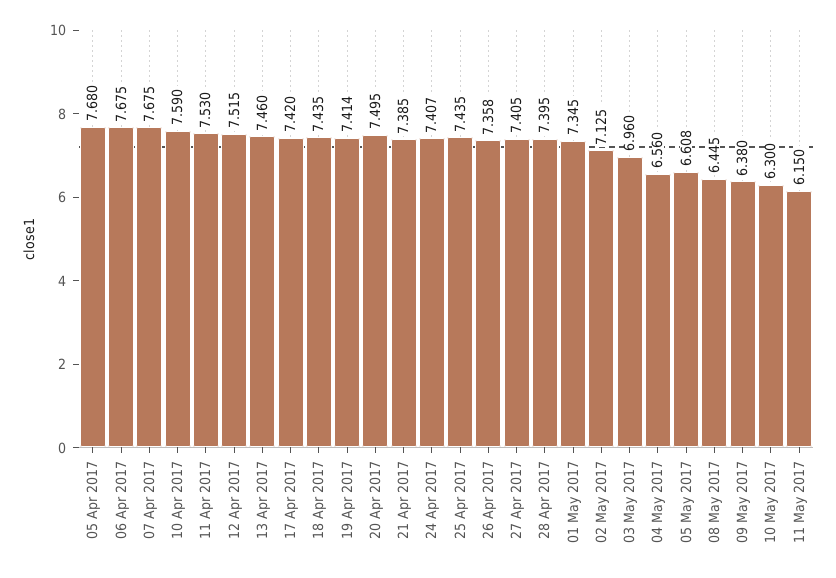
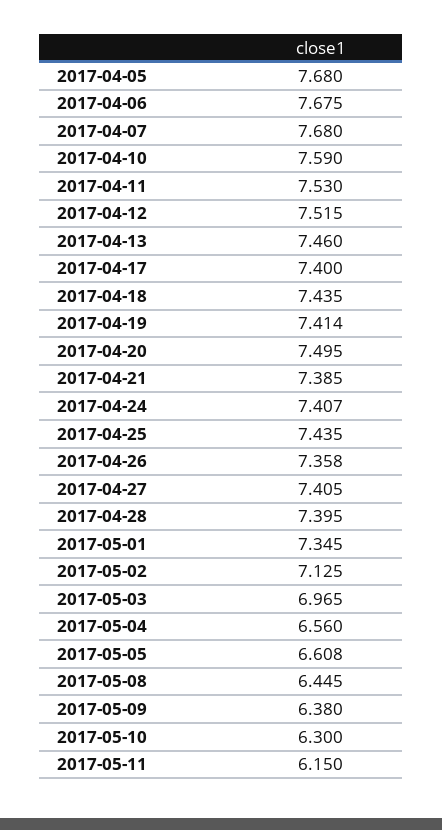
  {
    "05 Apr 2017": 7.68,
    "06 Apr 2017": 7.675,
-   "07 Apr 2017": 7.675,
+   "07 Apr 2017": 7.68,
    "10 Apr 2017": 7.59,
    "11 Apr 2017": 7.53,
    "12 Apr 2017": 7.515,
    "13 Apr 2017": 7.46,
-   "17 Apr 2017": 7.42,
+   "17 Apr 2017": 7.4,
    "18 Apr 2017": 7.435,
    "19 Apr 2017": 7.414,
    "20 Apr 2017": 7.495,
    "21 Apr 2017": 7.385,
    "24 Apr 2017": 7.407,
    "25 Apr 2017": 7.435,
    "26 Apr 2017": 7.358,
    "27 Apr 2017": 7.405,
    "28 Apr 2017": 7.395,
    "01 May 2017": 7.345,
    "02 May 2017": 7.125,
-   "03 May 2017": 6.96,
+   "03 May 2017": 6.965,
    "04 May 2017": 6.56,
    "05 May 2017": 6.608,
    "08 May 2017": 6.445,
    "09 May 2017": 6.38,
    "10 May 2017": 6.3,
    "11 May 2017": 6.15
  }

